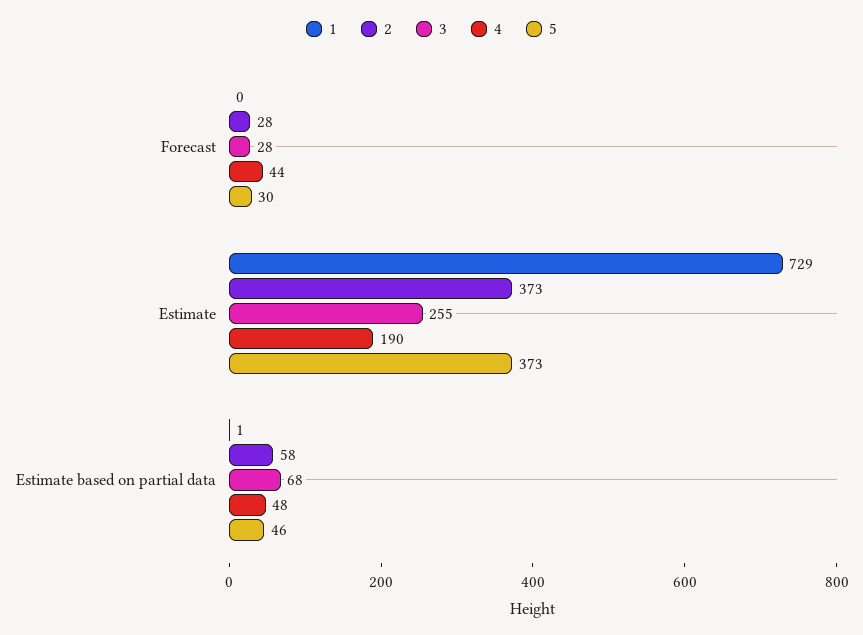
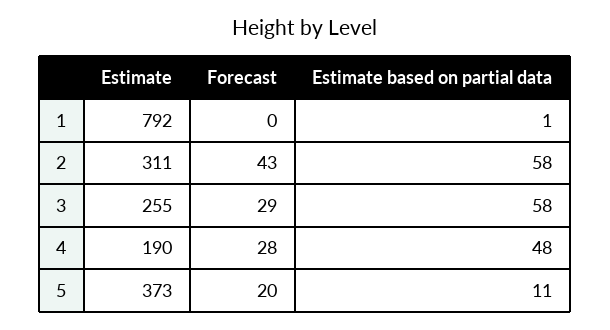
  {
    "1": {
      "Forecast": 0,
-     "Estimate": 729,
+     "Estimate": 792,
      "Estimate based on partial data": 1
    },
    "2": {
-     "Forecast": 28,
+     "Forecast": 43,
-     "Estimate": 373,
+     "Estimate": 311,
      "Estimate based on partial data": 58
    },
    "3": {
-     "Forecast": 28,
+     "Forecast": 29,
      "Estimate": 255,
-     "Estimate based on partial data": 68
+     "Estimate based on partial data": 58
    },
    "4": {
-     "Forecast": 44,
+     "Forecast": 28,
      "Estimate": 190,
      "Estimate based on partial data": 48
    },
    "5": {
-     "Forecast": 30,
+     "Forecast": 20,
      "Estimate": 373,
-     "Estimate based on partial data": 46
+     "Estimate based on partial data": 11
    }
  }

